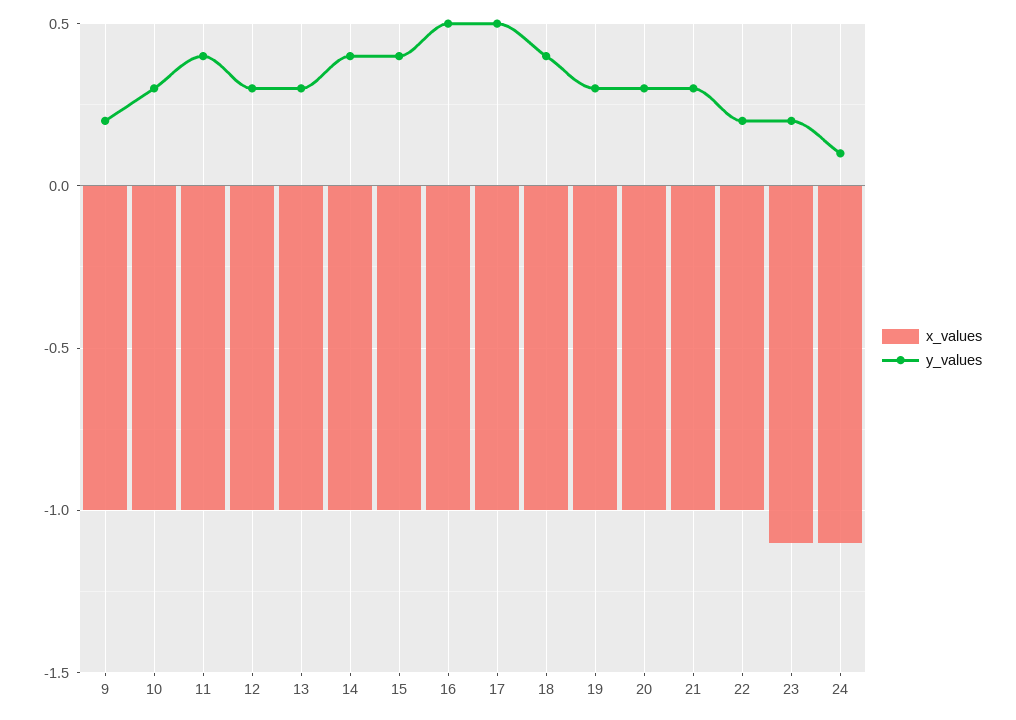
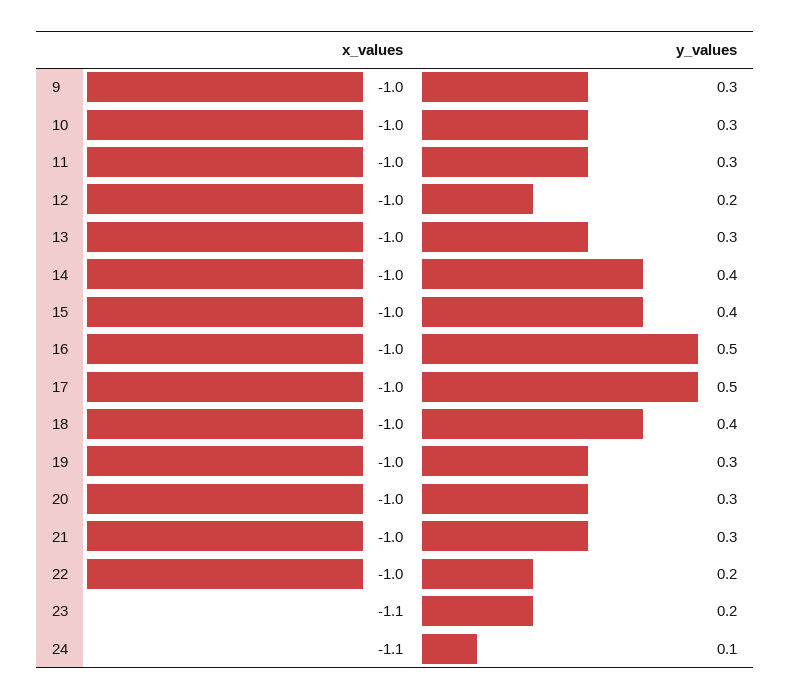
  {
    "x_values": {
      "9": -1,
      "10": -1,
      "11": -1,
      "12": -1,
      "13": -1,
      "14": -1,
      "15": -1,
      "16": -1,
      "17": -1,
      "18": -1,
      "19": -1,
      "20": -1,
      "21": -1,
      "22": -1,
      "23": -1.1,
      "24": -1.1
    },
    "y_values": {
-     "9": 0.2,
+     "9": 0.3,
      "10": 0.3,
-     "11": 0.4,
+     "11": 0.3,
-     "12": 0.3,
+     "12": 0.2,
      "13": 0.3,
      "14": 0.4,
      "15": 0.4,
      "16": 0.5,
      "17": 0.5,
      "18": 0.4,
      "19": 0.3,
      "20": 0.3,
      "21": 0.3,
      "22": 0.2,
      "23": 0.2,
      "24": 0.1
    }
  }

